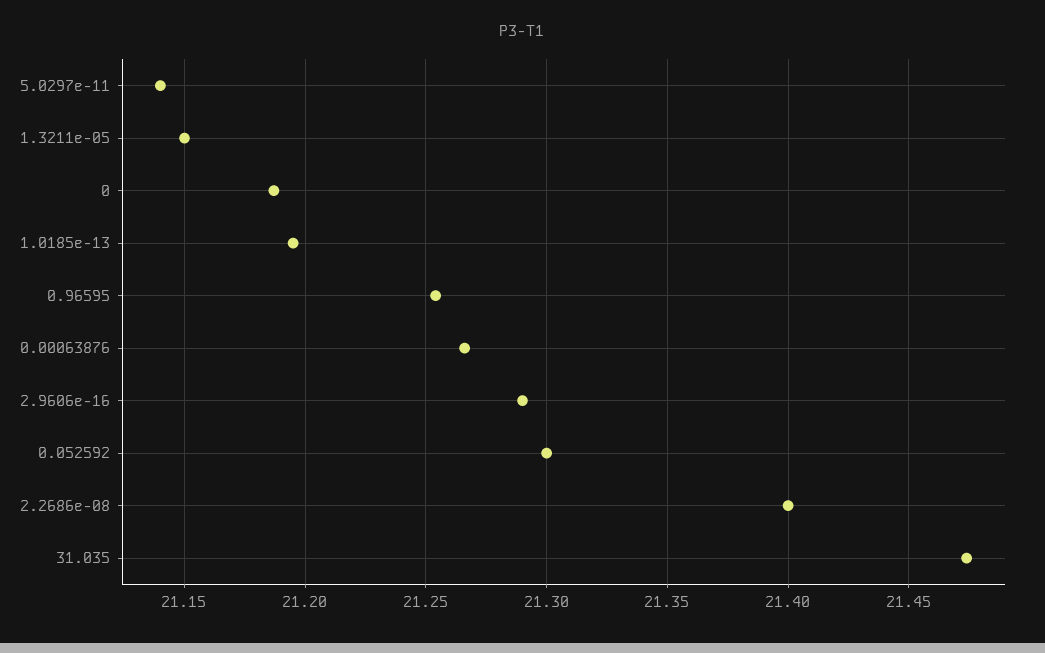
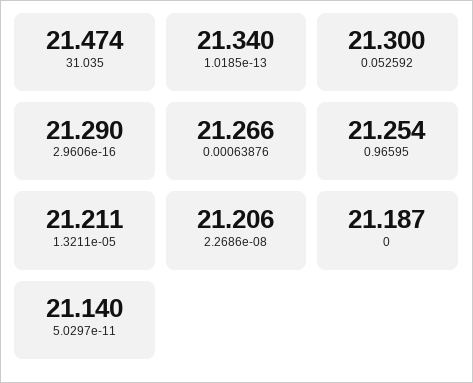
  {
    "5.0297e-11": 21.14,
-   "1.3211e-05": 21.15,
+   "1.3211e-05": 21.211,
    "0": 21.187,
-   "1.0185e-13": 21.195,
+   "1.0185e-13": 21.34,
    "0.96595": 21.254,
    "0.00063876": 21.266,
    "2.9606e-16": 21.29,
    "0.052592": 21.3,
-   "2.2686e-08": 21.4,
+   "2.2686e-08": 21.206,
    "31.035": 21.474
  }

